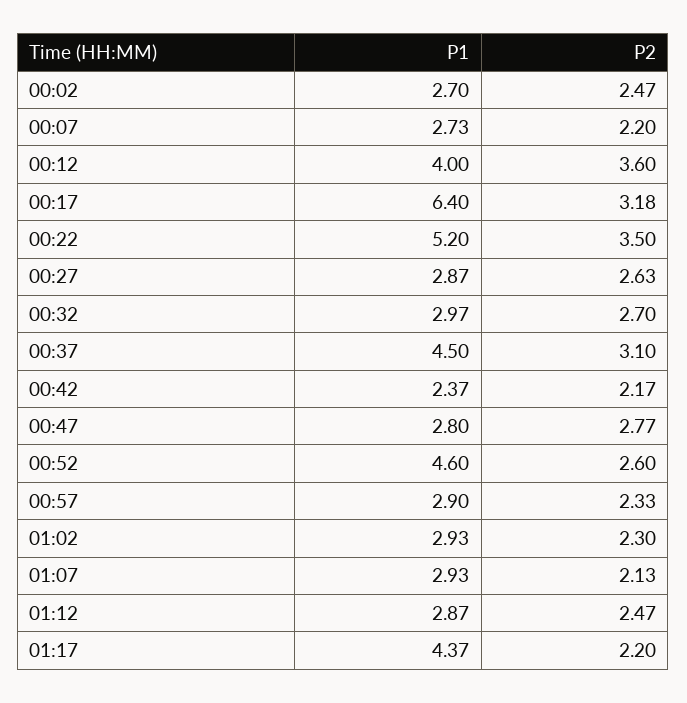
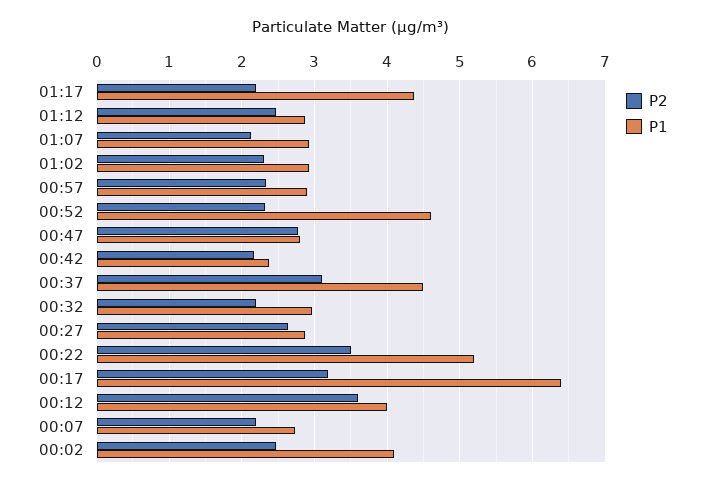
  {
    "P1": {
-     "00:02": 2.7,
+     "00:02": 4.1,
      "00:07": 2.73,
      "00:12": 4,
      "00:17": 6.4,
      "00:22": 5.2,
      "00:27": 2.87,
      "00:32": 2.97,
      "00:37": 4.5,
      "00:42": 2.37,
      "00:47": 2.8,
      "00:52": 4.6,
      "00:57": 2.9,
      "01:02": 2.93,
      "01:07": 2.93,
      "01:12": 2.87,
      "01:17": 4.37
    },
    "P2": {
      "00:02": 2.47,
      "00:07": 2.2,
      "00:12": 3.6,
      "00:17": 3.18,
      "00:22": 3.5,
      "00:27": 2.63,
-     "00:32": 2.7,
+     "00:32": 2.2,
      "00:37": 3.1,
      "00:42": 2.17,
      "00:47": 2.77,
-     "00:52": 2.6,
+     "00:52": 2.3,
      "00:57": 2.33,
      "01:02": 2.3,
      "01:07": 2.13,
      "01:12": 2.47,
      "01:17": 2.2
    }
  }

